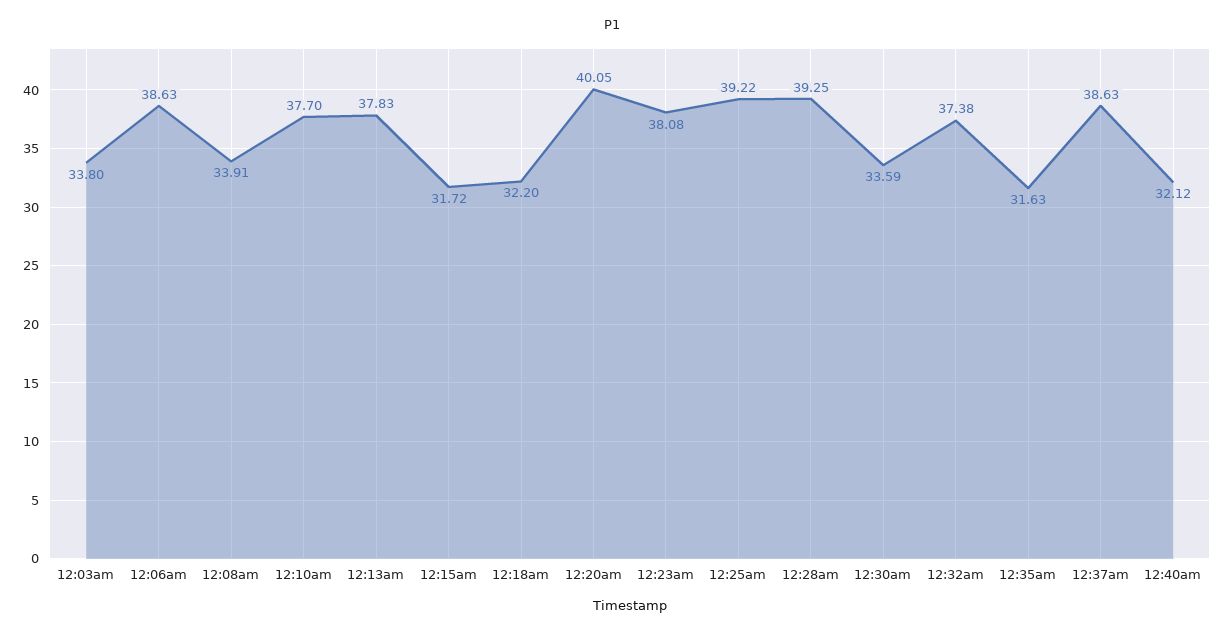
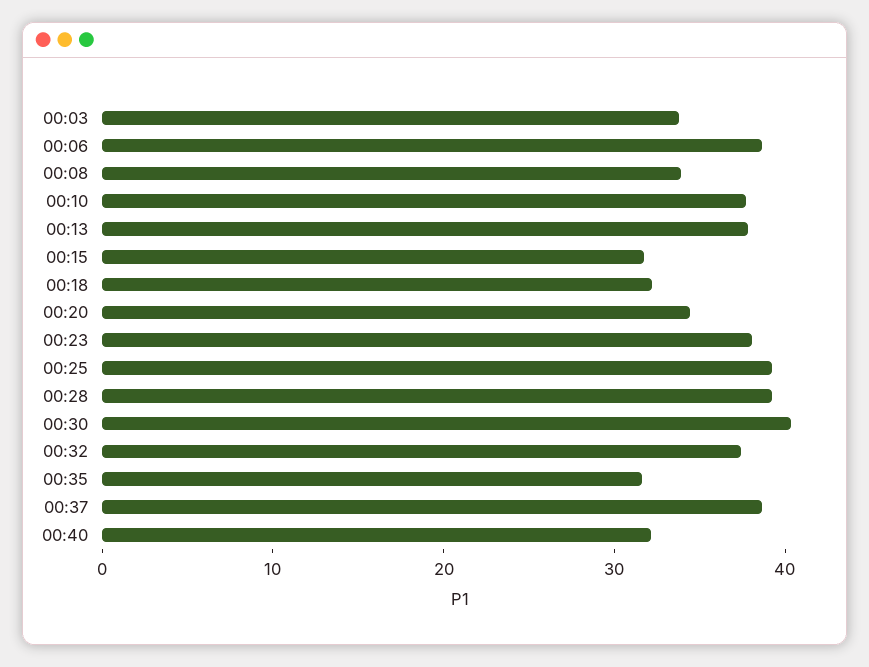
  {
    "12:03am": 33.8,
    "12:06am": 38.63,
    "12:08am": 33.91,
    "12:10am": 37.7,
    "12:13am": 37.83,
    "12:15am": 31.72,
    "12:18am": 32.2,
-   "12:20am": 40.05,
+   "12:20am": 34,
    "12:23am": 38.08,
    "12:25am": 39.22,
    "12:28am": 39.25,
-   "12:30am": 33.59,
+   "12:30am": 40,
    "12:32am": 37.38,
    "12:35am": 31.63,
    "12:37am": 38.63,
    "12:40am": 32.12
  }

